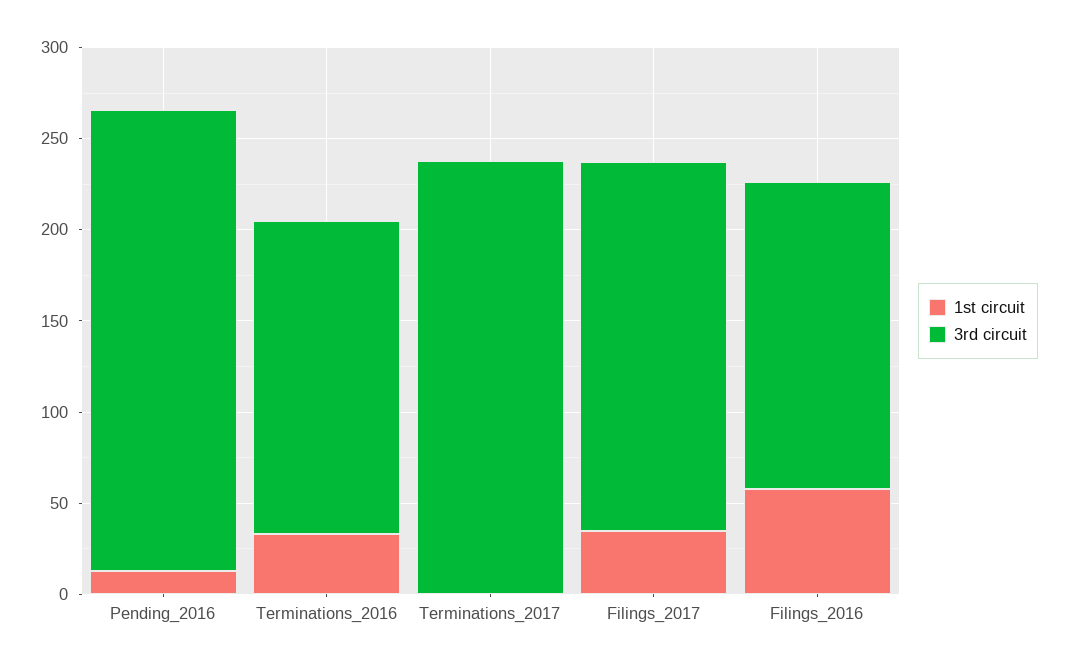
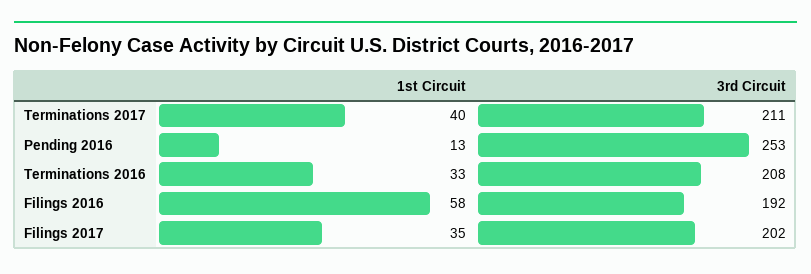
  {
    "1st circuit": {
      "Pending_2016": 13,
      "Terminations_2016": 33,
-     "Terminations_2017": 0,
+     "Terminations_2017": 40,
      "Filings_2017": 35,
      "Filings_2016": 58
    },
    "3rd circuit": {
      "Pending_2016": 253,
-     "Terminations_2016": 170,
+     "Terminations_2016": 208,
-     "Terminations_2017": 240,
+     "Terminations_2017": 211,
      "Filings_2017": 202,
-     "Filings_2016": 170
+     "Filings_2016": 192
    }
  }

